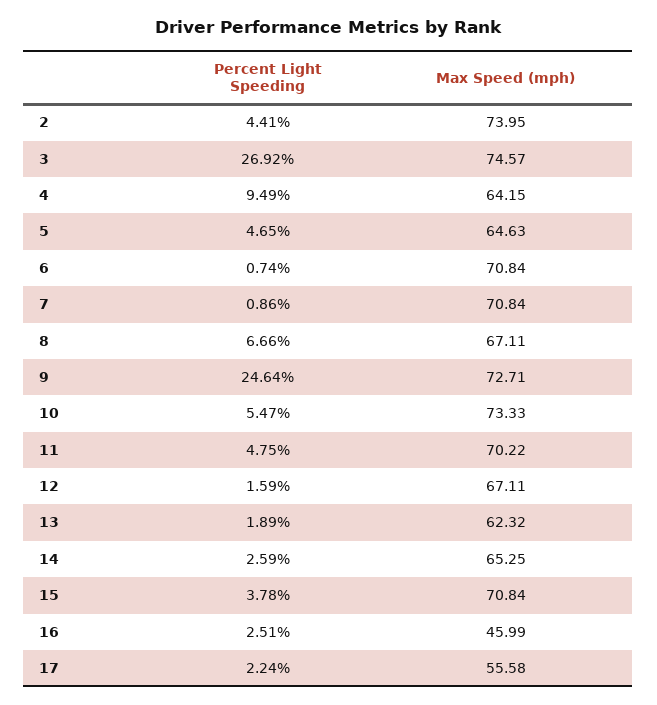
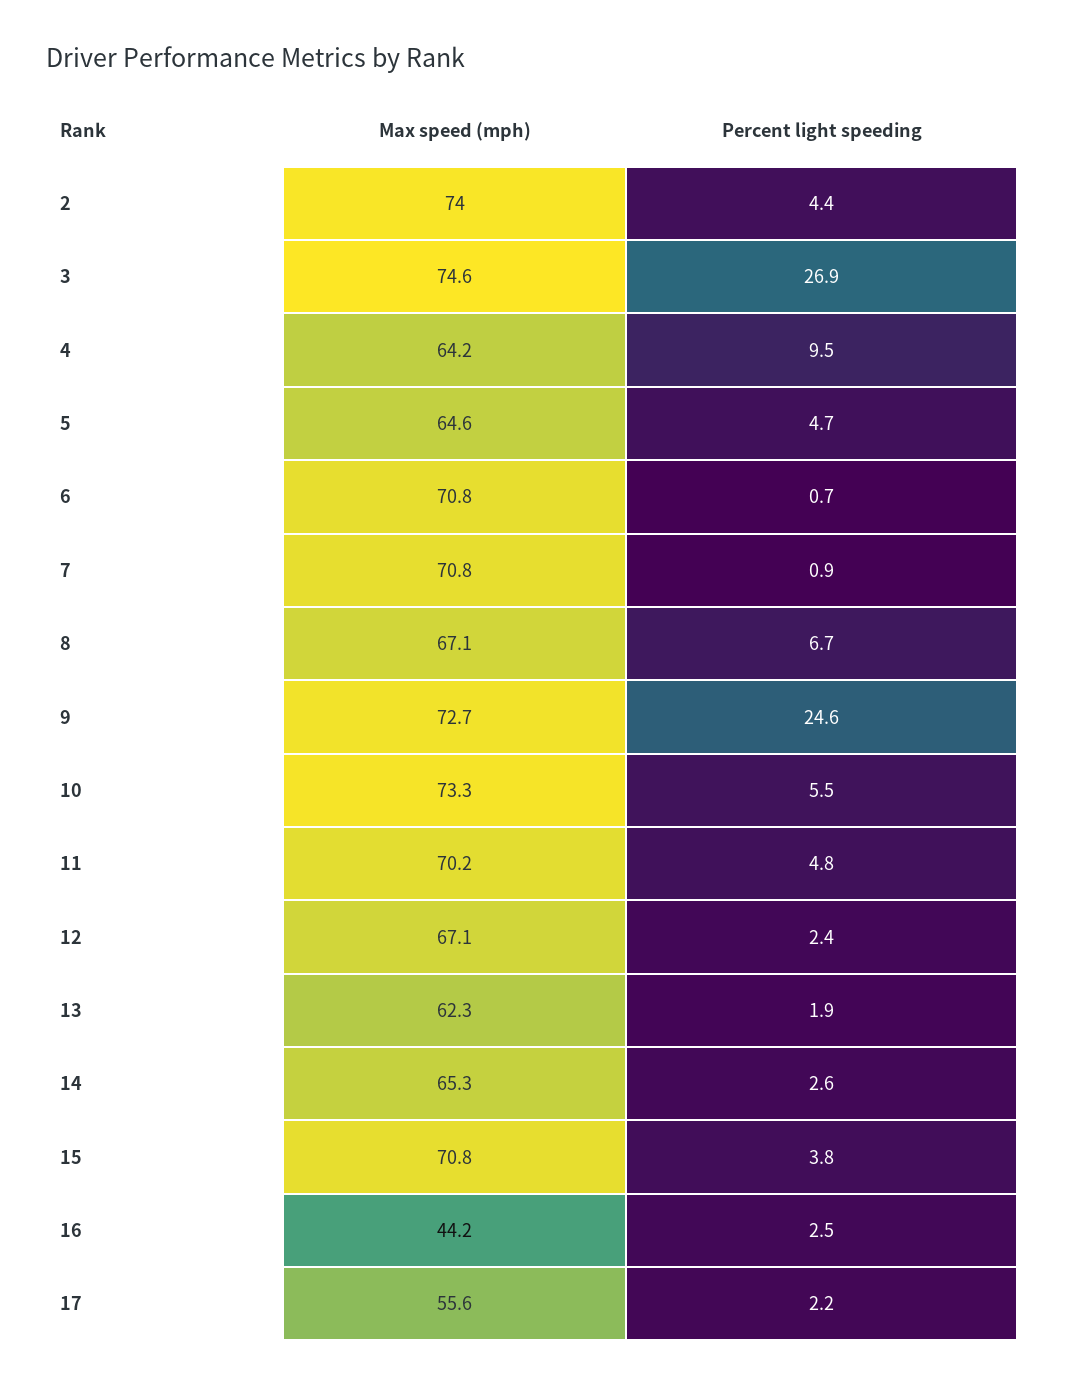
  {
    "Percent Light Speeding": {
      "2": 4.41,
      "3": 26.92,
      "4": 9.49,
      "5": 4.65,
      "6": 0.74,
      "7": 0.86,
      "8": 6.66,
      "9": 24.64,
      "10": 5.47,
      "11": 4.75,
-     "12": 1.59,
+     "12": 2.4,
      "13": 1.89,
      "14": 2.59,
      "15": 3.78,
      "16": 2.51,
      "17": 2.24
    },
    "Max Speed (mph)": {
      "2": 73.95,
      "3": 74.57,
      "4": 64.15,
      "5": 64.63,
      "6": 70.84,
      "7": 70.84,
      "8": 67.11,
      "9": 72.71,
      "10": 73.33,
      "11": 70.22,
      "12": 67.11,
      "13": 62.32,
      "14": 65.25,
      "15": 70.84,
-     "16": 45.99,
+     "16": 44.2,
      "17": 55.58
    }
  }

